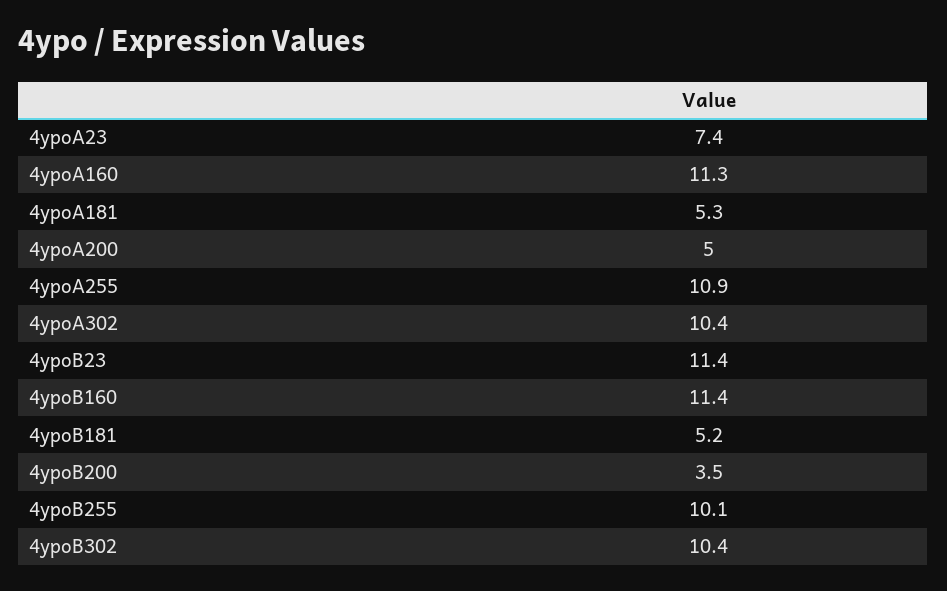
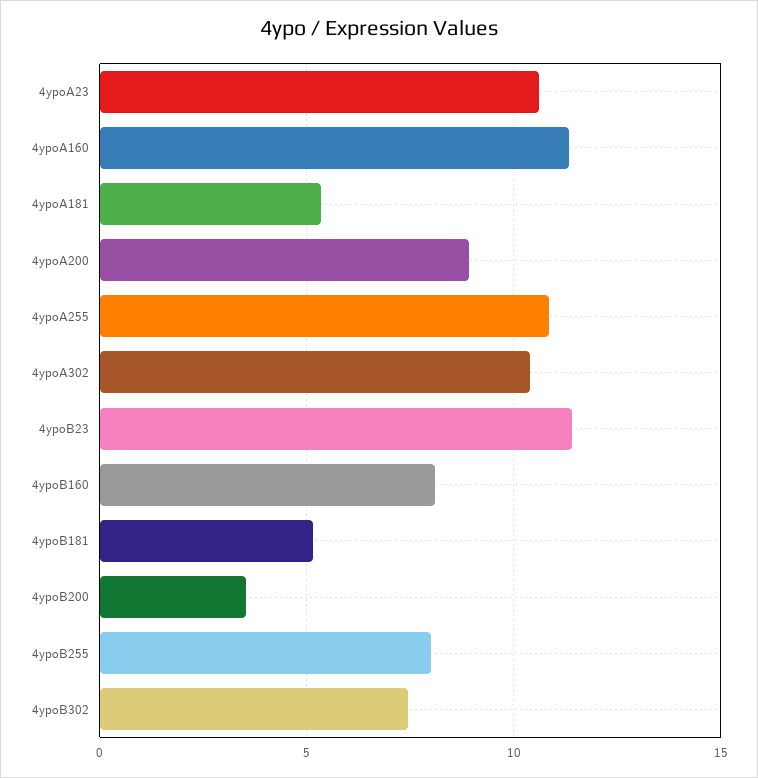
  {
-   "4ypoA23": 7.4,
+   "4ypoA23": 10.5,
    "4ypoA160": 11.3,
    "4ypoA181": 5.3,
-   "4ypoA200": 5,
+   "4ypoA200": 9,
    "4ypoA255": 10.9,
    "4ypoA302": 10.4,
    "4ypoB23": 11.4,
-   "4ypoB160": 11.4,
+   "4ypoB160": 8,
    "4ypoB181": 5.2,
    "4ypoB200": 3.5,
-   "4ypoB255": 10.1,
+   "4ypoB255": 8,
-   "4ypoB302": 10.4
+   "4ypoB302": 7.5
  }

